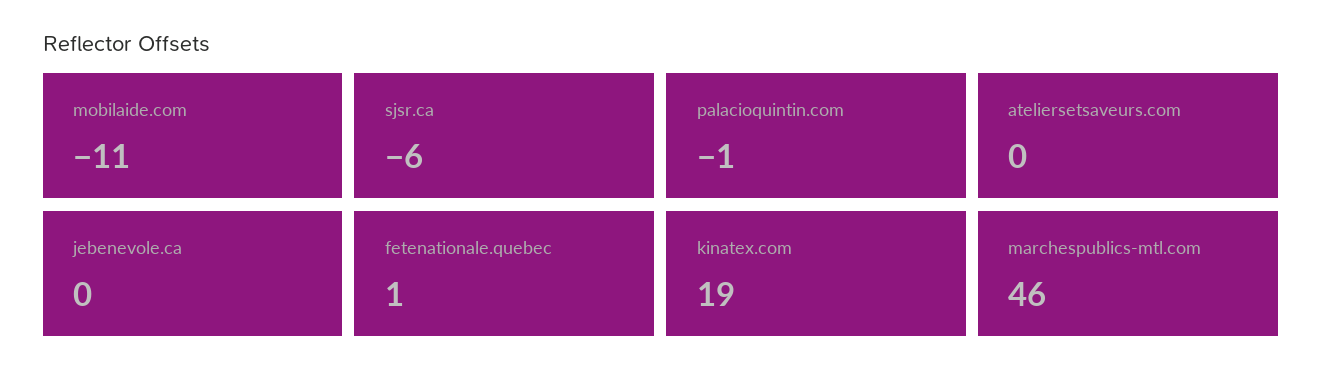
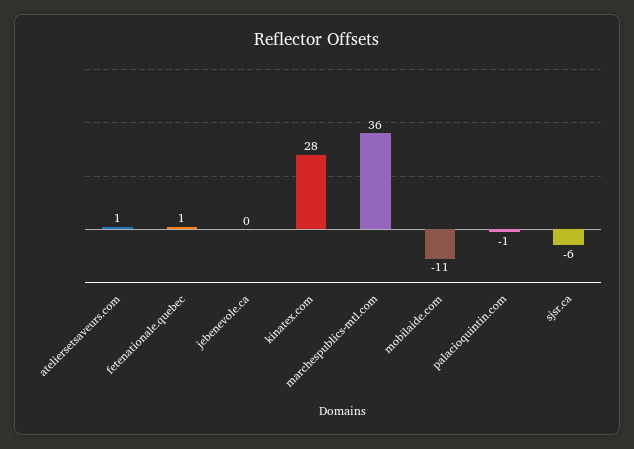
  {
    "mobilaide.com": -11,
    "sjsr.ca": -6,
    "palacioquintin.com": -1,
-   "ateliersetsaveurs.com": 0,
+   "ateliersetsaveurs.com": 1,
    "jebenevole.ca": 0,
    "fetenationale.quebec": 1,
-   "kinatex.com": 19,
+   "kinatex.com": 28,
-   "marchespublics-mtl.com": 46
+   "marchespublics-mtl.com": 36
  }

